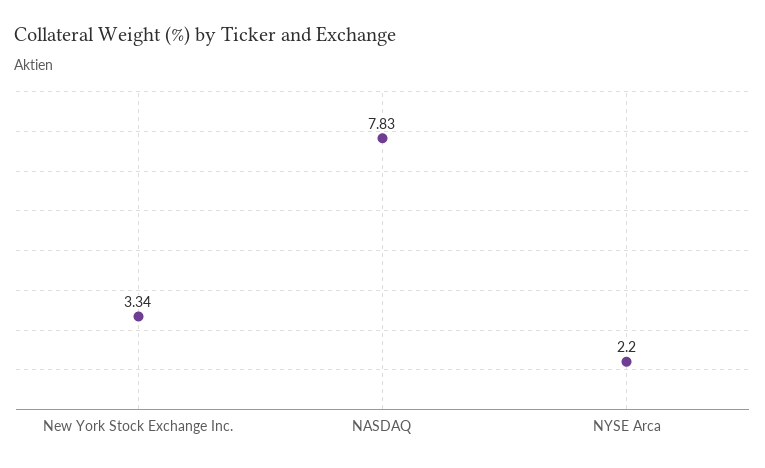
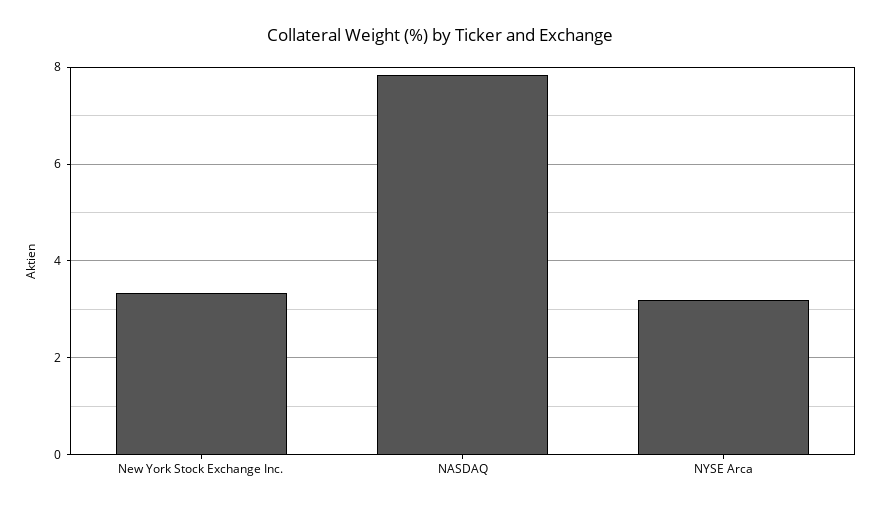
  {
    "New York Stock Exchange Inc.": 3.34,
    "NASDAQ": 7.83,
-   "NYSE Arca": 2.2
+   "NYSE Arca": 3.2
  }

